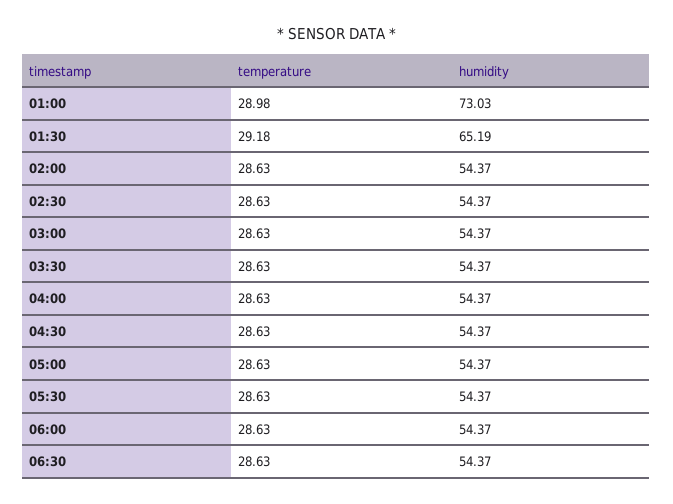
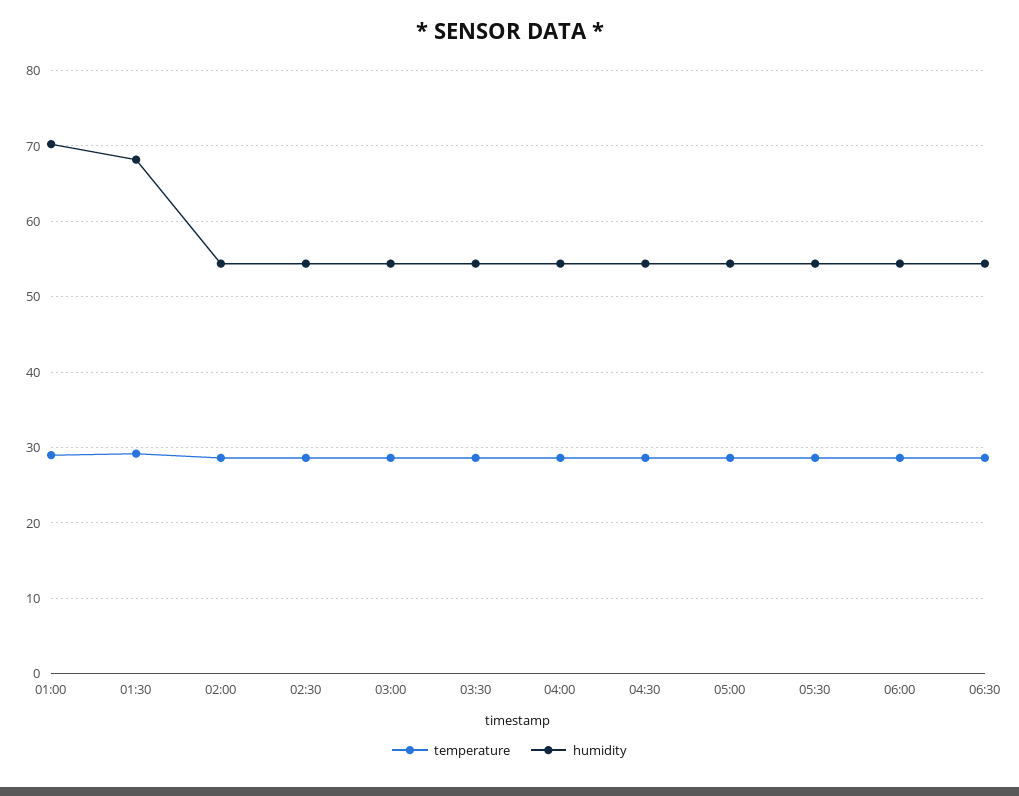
  {
    "temperature": {
      "01:00": 28.98,
      "01:30": 29.18,
      "02:00": 28.63,
      "02:30": 28.63,
      "03:00": 28.63,
      "03:30": 28.63,
      "04:00": 28.63,
      "04:30": 28.63,
      "05:00": 28.63,
      "05:30": 28.63,
      "06:00": 28.63,
      "06:30": 28.63
    },
    "humidity": {
-     "01:00": 73.03,
+     "01:00": 70,
-     "01:30": 65.19,
+     "01:30": 68,
      "02:00": 54.37,
      "02:30": 54.37,
      "03:00": 54.37,
      "03:30": 54.37,
      "04:00": 54.37,
      "04:30": 54.37,
      "05:00": 54.37,
      "05:30": 54.37,
      "06:00": 54.37,
      "06:30": 54.37
    }
  }

